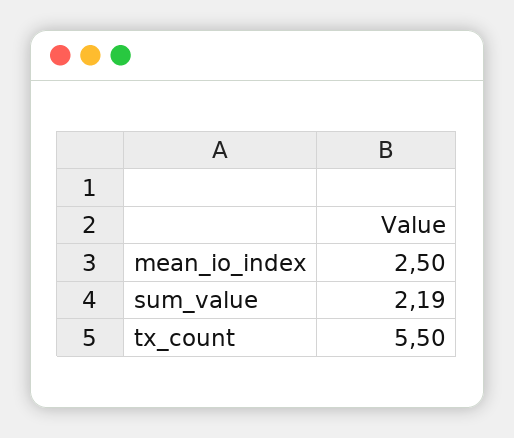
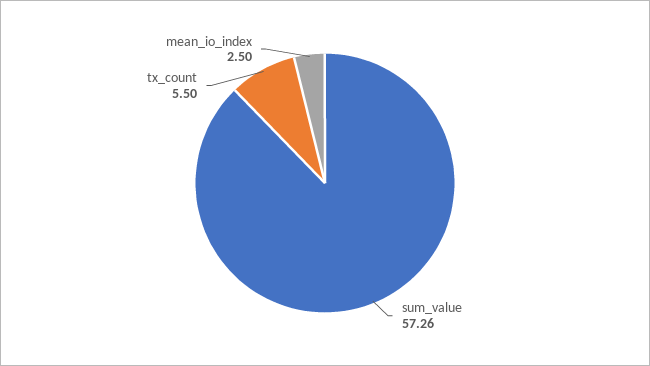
  {
    "mean_io_index": 2.5,
-   "sum_value": 2.19,
+   "sum_value": 57.26,
    "tx_count": 5.5
  }

